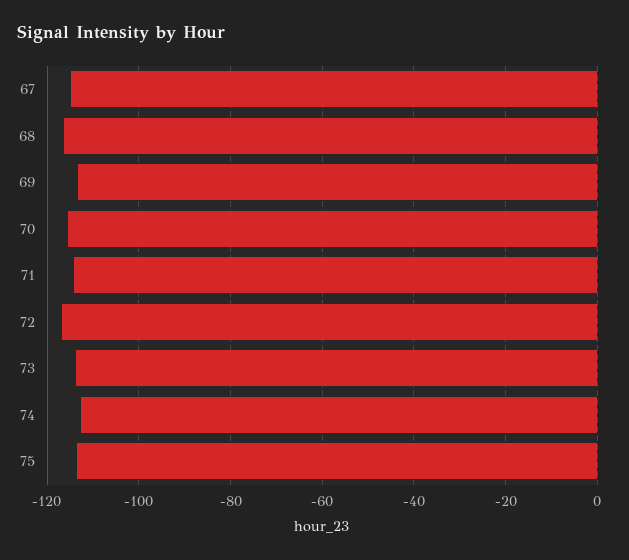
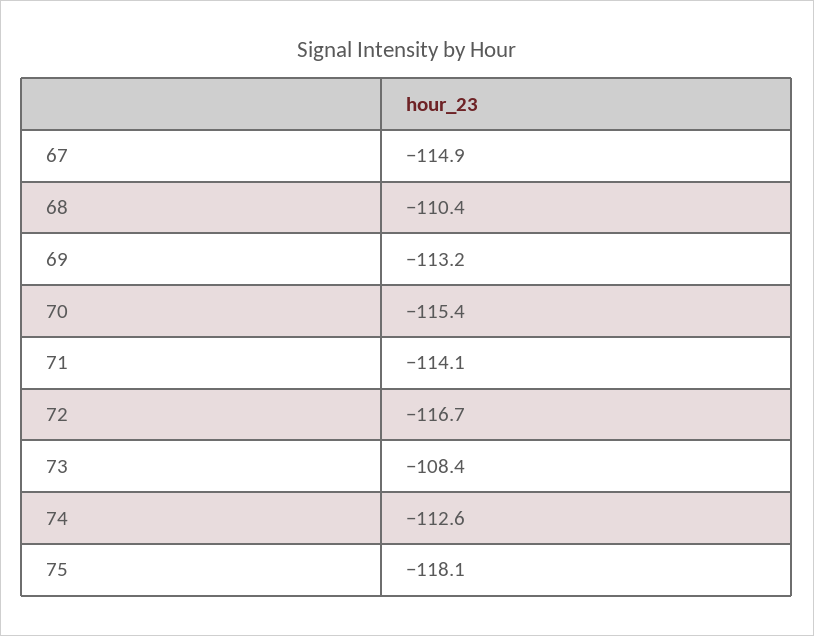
  {
    "67": -114.9,
-   "68": -116,
+   "68": -110.4,
    "69": -113.2,
    "70": -115.4,
    "71": -114.1,
    "72": -116.7,
-   "73": -114,
+   "73": -108.4,
    "74": -112.6,
-   "75": -114
+   "75": -118.1
  }

